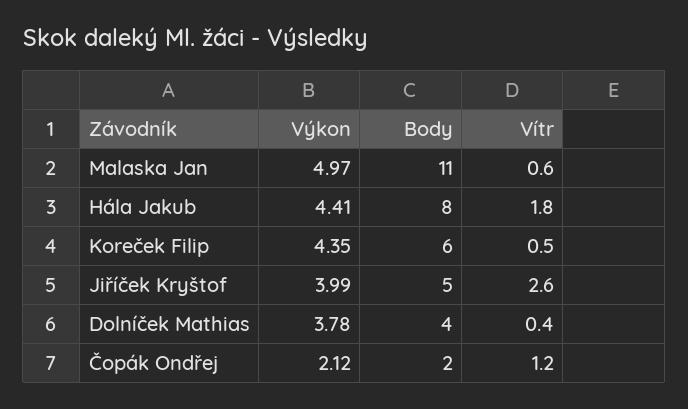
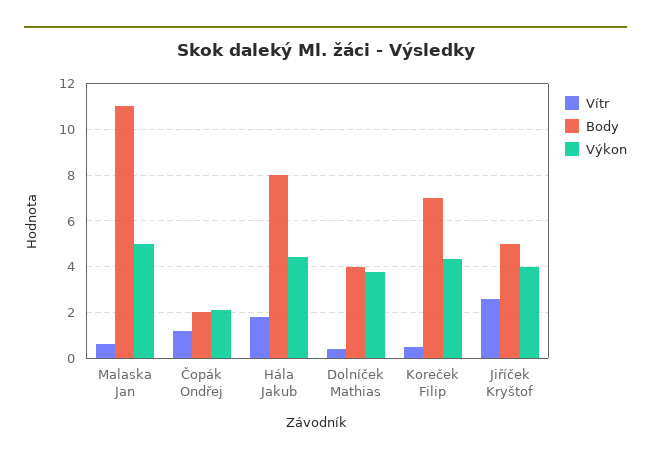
  {
    "Výkon": {
      "Malaska Jan": 4.97,
      "Hála Jakub": 4.41,
      "Koreček Filip": 4.35,
      "Jiříček Kryštof": 3.99,
      "Dolníček Mathias": 3.78,
      "Čopák Ondřej": 2.12
    },
    "Body": {
      "Malaska Jan": 11,
      "Hála Jakub": 8,
-     "Koreček Filip": 6,
+     "Koreček Filip": 7,
      "Jiříček Kryštof": 5,
      "Dolníček Mathias": 4,
      "Čopák Ondřej": 2
    },
    "Vítr": {
      "Malaska Jan": 0.6,
      "Hála Jakub": 1.8,
      "Koreček Filip": 0.5,
      "Jiříček Kryštof": 2.6,
      "Dolníček Mathias": 0.4,
      "Čopák Ondřej": 1.2
    }
  }

